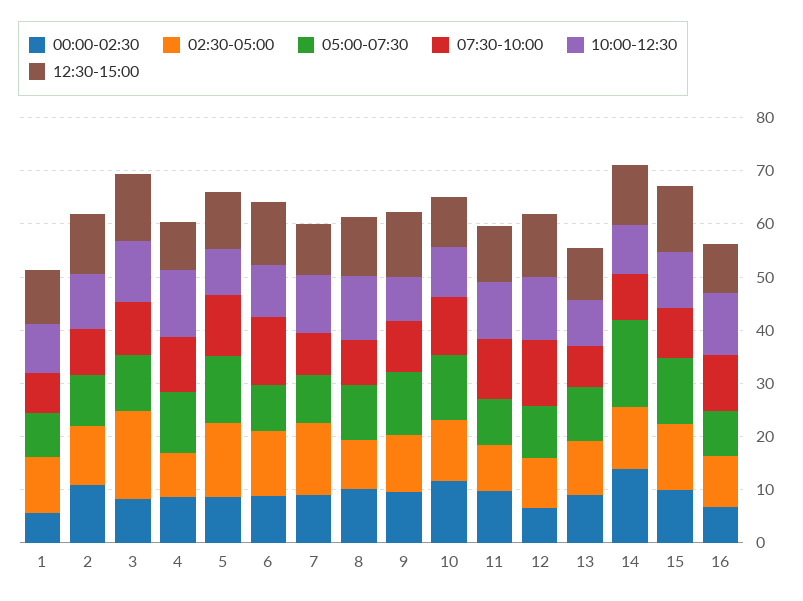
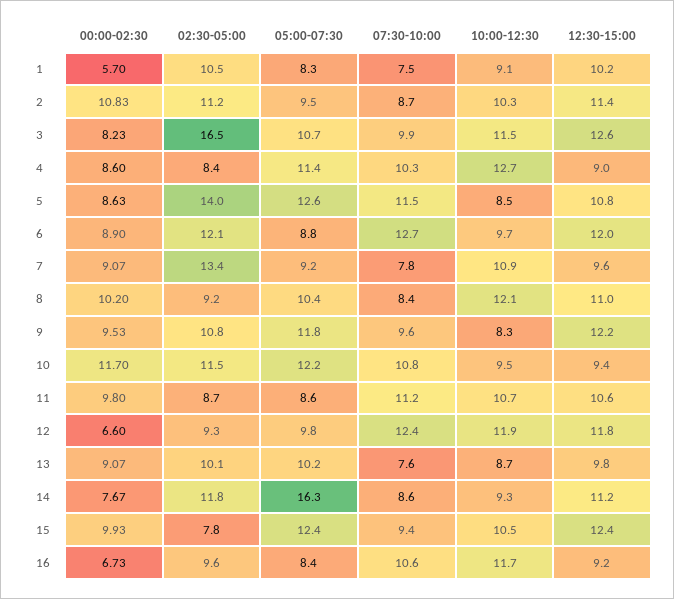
  {
    "00:00-02:30": {
      "1": 5.7,
      "2": 10.83,
      "3": 8.23,
      "4": 8.6,
      "5": 8.63,
      "6": 8.9,
      "7": 9.07,
      "8": 10.2,
      "9": 9.53,
      "10": 11.7,
      "11": 9.8,
      "12": 6.6,
      "13": 9.07,
-     "14": 14,
+     "14": 7.67,
      "15": 9.93,
      "16": 6.73
    },
    "02:30-05:00": {
      "1": 10.5,
      "2": 11.2,
      "3": 16.5,
      "4": 8.4,
      "5": 14,
      "6": 12.1,
      "7": 13.4,
      "8": 9.2,
      "9": 10.8,
      "10": 11.5,
      "11": 8.7,
      "12": 9.3,
      "13": 10.1,
      "14": 11.8,
-     "15": 12,
+     "15": 7.8,
      "16": 9.6
    },
    "05:00-07:30": {
      "1": 8.3,
      "2": 9.5,
      "3": 10.7,
      "4": 11.4,
      "5": 12.6,
      "6": 8.8,
      "7": 9.2,
      "8": 10.4,
      "9": 11.8,
      "10": 12.2,
      "11": 8.6,
      "12": 9.8,
      "13": 10.2,
      "14": 16.3,
      "15": 12.4,
      "16": 8.4
    },
    "07:30-10:00": {
      "1": 7.5,
      "2": 8.7,
      "3": 9.9,
      "4": 10.3,
      "5": 11.5,
      "6": 12.7,
      "7": 7.8,
      "8": 8.4,
      "9": 9.6,
      "10": 10.8,
      "11": 11.2,
      "12": 12.4,
      "13": 7.6,
      "14": 8.6,
      "15": 9.4,
      "16": 10.6
    },
    "10:00-12:30": {
      "1": 9.1,
      "2": 10.3,
      "3": 11.5,
      "4": 12.7,
      "5": 8.5,
      "6": 9.7,
      "7": 10.9,
      "8": 12.1,
      "9": 8.3,
      "10": 9.5,
      "11": 10.7,
      "12": 11.9,
      "13": 8.7,
      "14": 9.3,
      "15": 10.5,
      "16": 11.7
    },
    "12:30-15:00": {
      "1": 10.2,
      "2": 11.4,
      "3": 12.6,
      "4": 9,
      "5": 10.8,
      "6": 12,
      "7": 9.6,
      "8": 11,
      "9": 12.2,
      "10": 9.4,
      "11": 10.6,
      "12": 11.8,
      "13": 9.8,
      "14": 11.2,
      "15": 12.4,
      "16": 9.2
    }
  }

